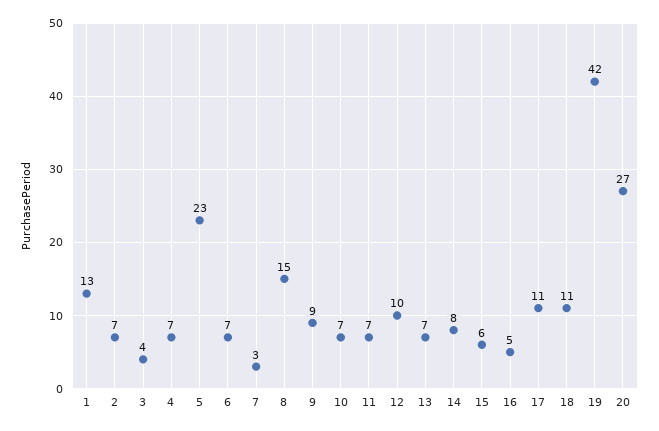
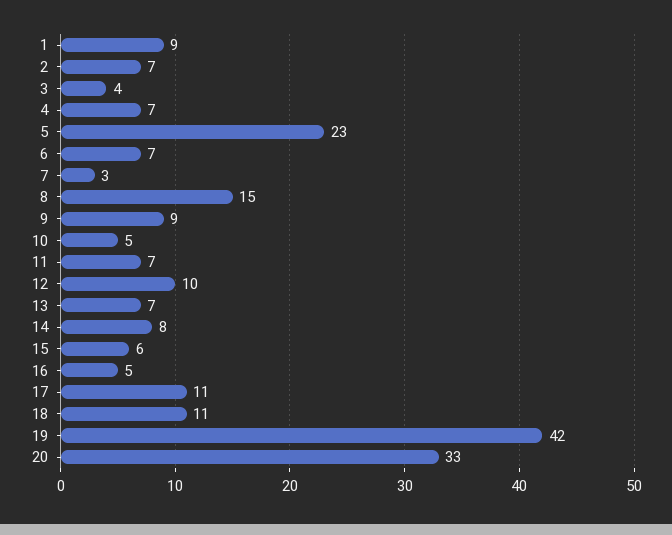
  {
-   "1": 13,
+   "1": 9,
    "2": 7,
    "3": 4,
    "4": 7,
    "5": 23,
    "6": 7,
    "7": 3,
    "8": 15,
    "9": 9,
-   "10": 7,
+   "10": 5,
    "11": 7,
    "12": 10,
    "13": 7,
    "14": 8,
    "15": 6,
    "16": 5,
    "17": 11,
    "18": 11,
    "19": 42,
-   "20": 27
+   "20": 33
  }

